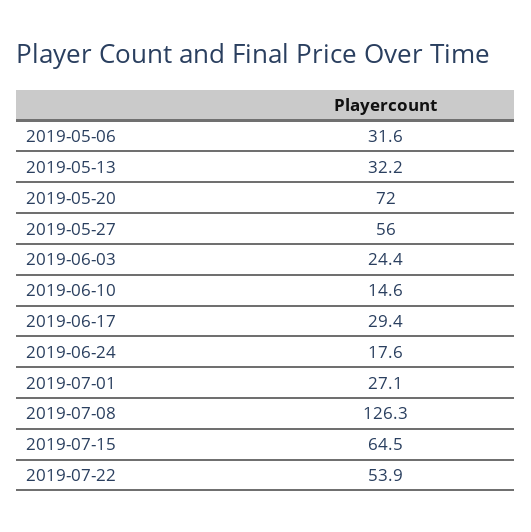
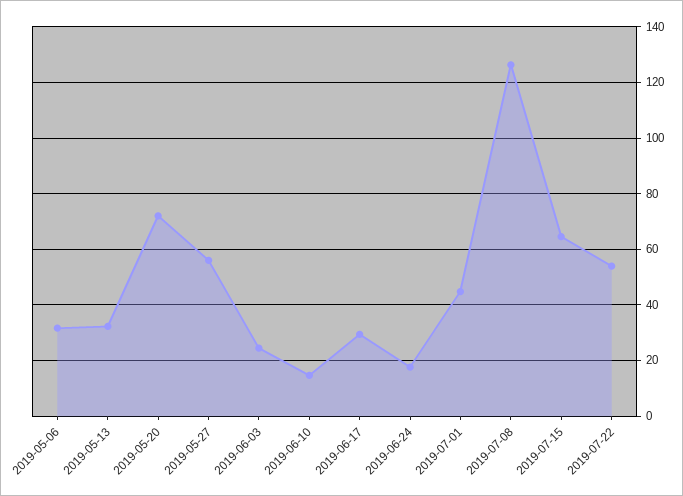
  {
    "2019-05-06": 31.6,
    "2019-05-13": 32.2,
    "2019-05-20": 72,
    "2019-05-27": 56,
    "2019-06-03": 24.4,
    "2019-06-10": 14.6,
    "2019-06-17": 29.4,
    "2019-06-24": 17.6,
-   "2019-07-01": 27.1,
+   "2019-07-01": 45,
    "2019-07-08": 126.3,
    "2019-07-15": 64.5,
    "2019-07-22": 53.9
  }

